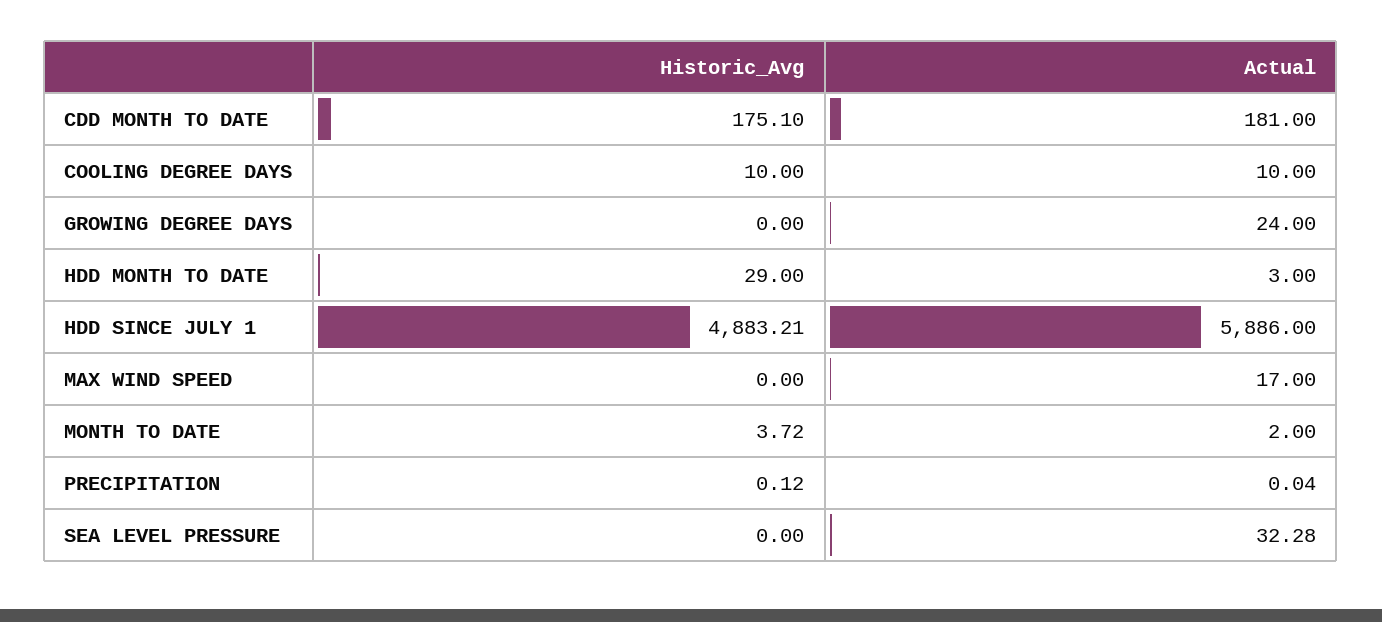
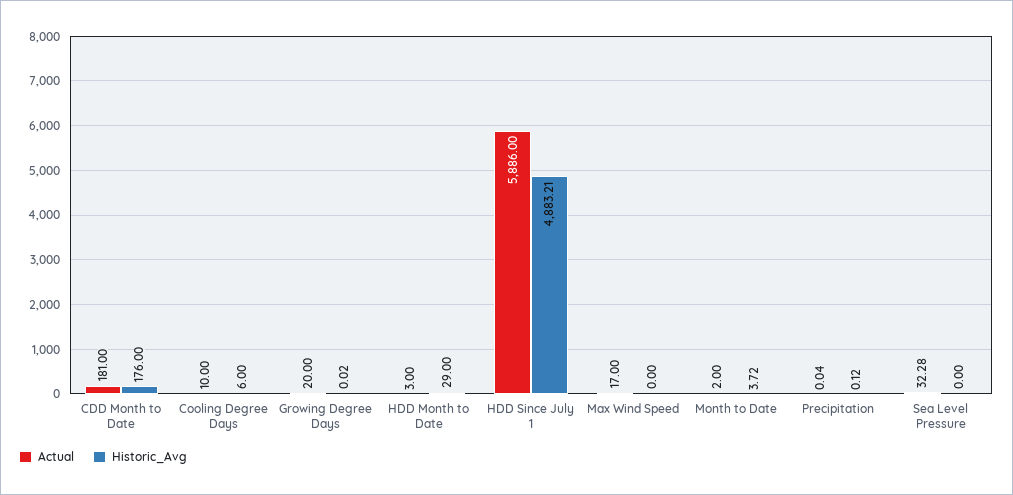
  {
    "Historic_Avg": {
-     "CDD MONTH TO DATE": 175.1,
+     "CDD MONTH TO DATE": 176,
-     "COOLING DEGREE DAYS": 10,
+     "COOLING DEGREE DAYS": 6,
-     "GROWING DEGREE DAYS": 0,
+     "GROWING DEGREE DAYS": 0.02,
      "HDD MONTH TO DATE": 29,
      "HDD SINCE JULY 1": 4883.21,
      "MAX WIND SPEED": 0,
      "MONTH TO DATE": 3.72,
      "PRECIPITATION": 0.12,
      "SEA LEVEL PRESSURE": 0
    },
    "Actual": {
      "CDD MONTH TO DATE": 181,
      "COOLING DEGREE DAYS": 10,
-     "GROWING DEGREE DAYS": 24,
+     "GROWING DEGREE DAYS": 20,
      "HDD MONTH TO DATE": 3,
      "HDD SINCE JULY 1": 5886,
      "MAX WIND SPEED": 17,
      "MONTH TO DATE": 2,
      "PRECIPITATION": 0.04,
      "SEA LEVEL PRESSURE": 32.28
    }
  }

